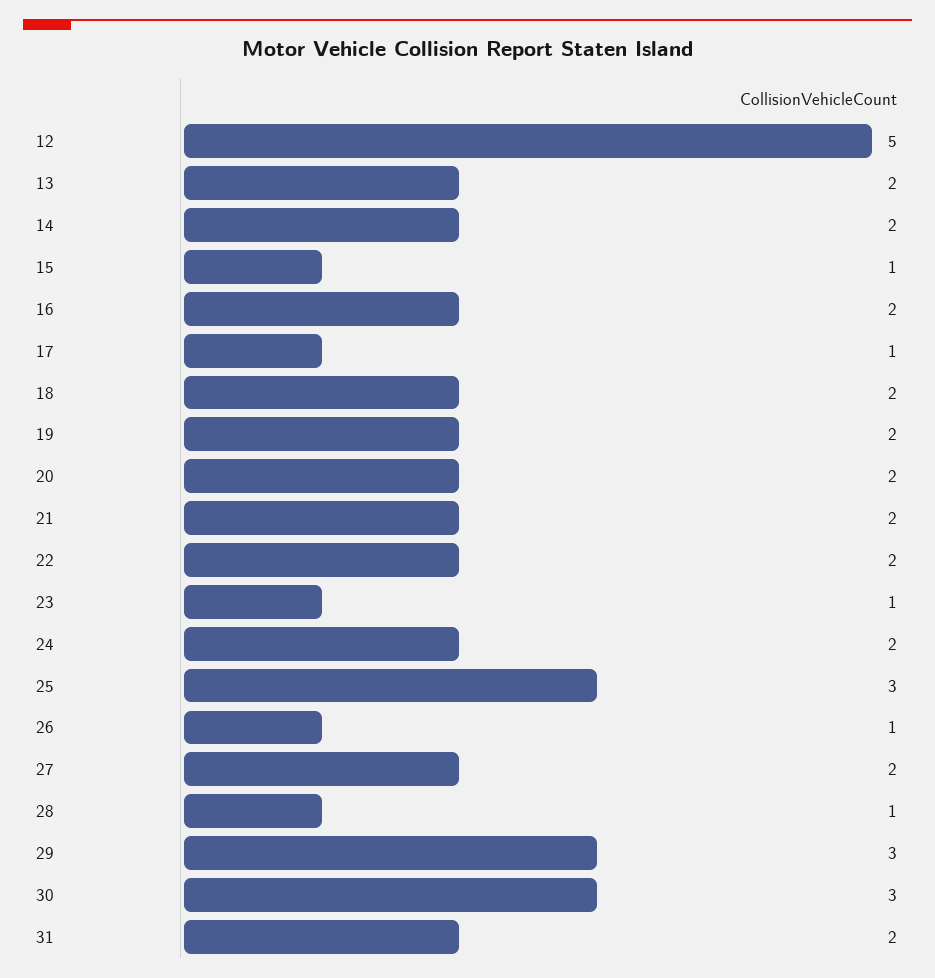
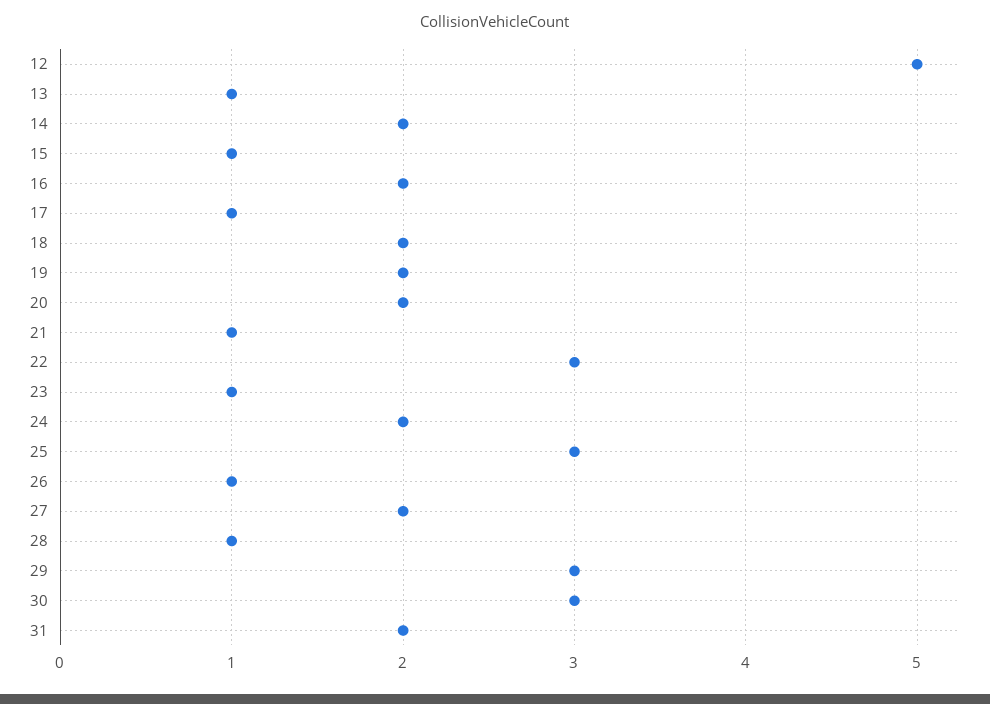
  {
    "12": 5,
-   "13": 2,
+   "13": 1,
    "14": 2,
    "15": 1,
    "16": 2,
    "17": 1,
    "18": 2,
    "19": 2,
    "20": 2,
-   "21": 2,
+   "21": 1,
-   "22": 2,
+   "22": 3,
    "23": 1,
    "24": 2,
    "25": 3,
    "26": 1,
    "27": 2,
    "28": 1,
    "29": 3,
    "30": 3,
    "31": 2
  }

